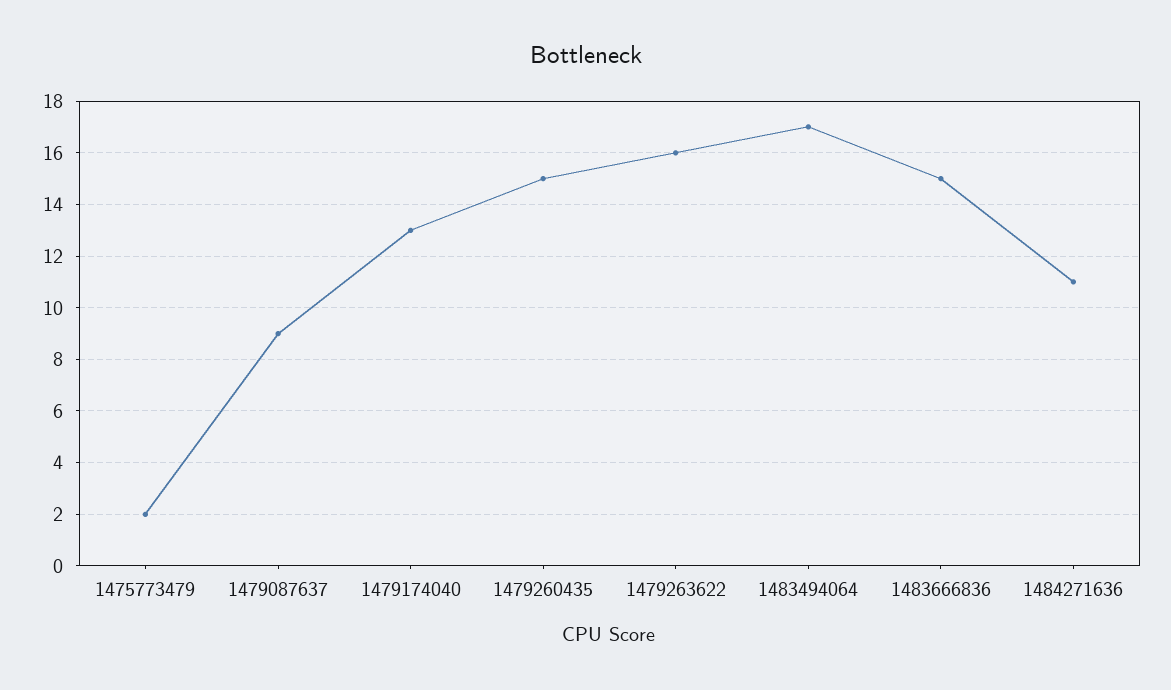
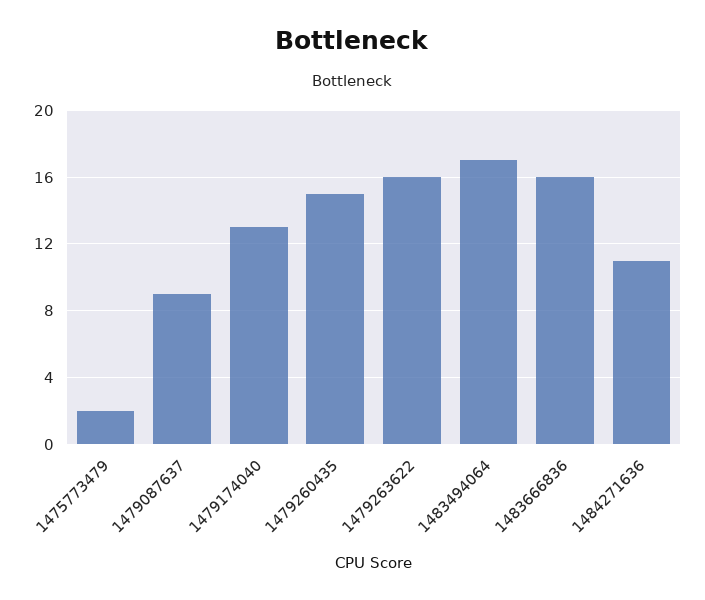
  {
    "1475773479": 2,
    "1479087637": 9,
    "1479174040": 13,
    "1479260435": 15,
    "1479263622": 16,
    "1483494064": 17,
-   "1483666836": 15,
+   "1483666836": 16,
    "1484271636": 11
  }

